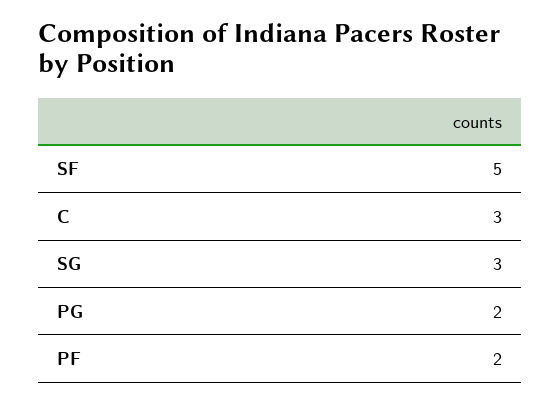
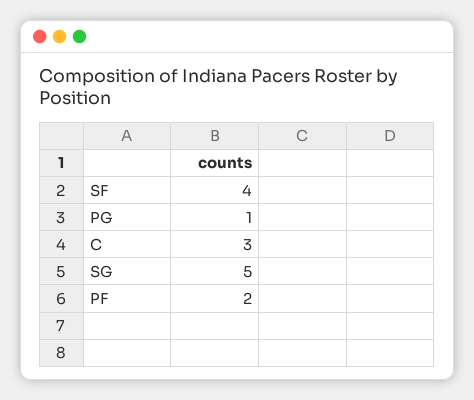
  {
-   "SF": 5,
+   "SF": 4,
    "C": 3,
-   "SG": 3,
+   "SG": 5,
-   "PG": 2,
+   "PG": 1,
    "PF": 2
  }

